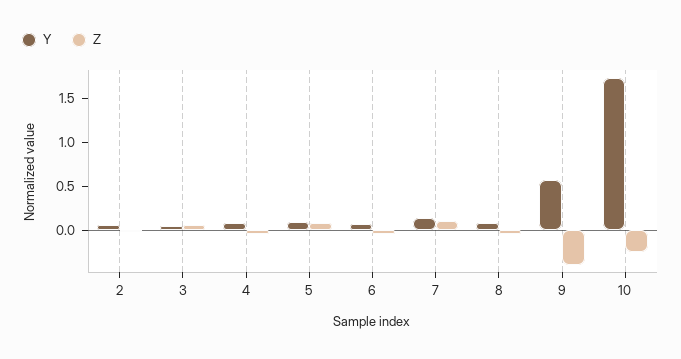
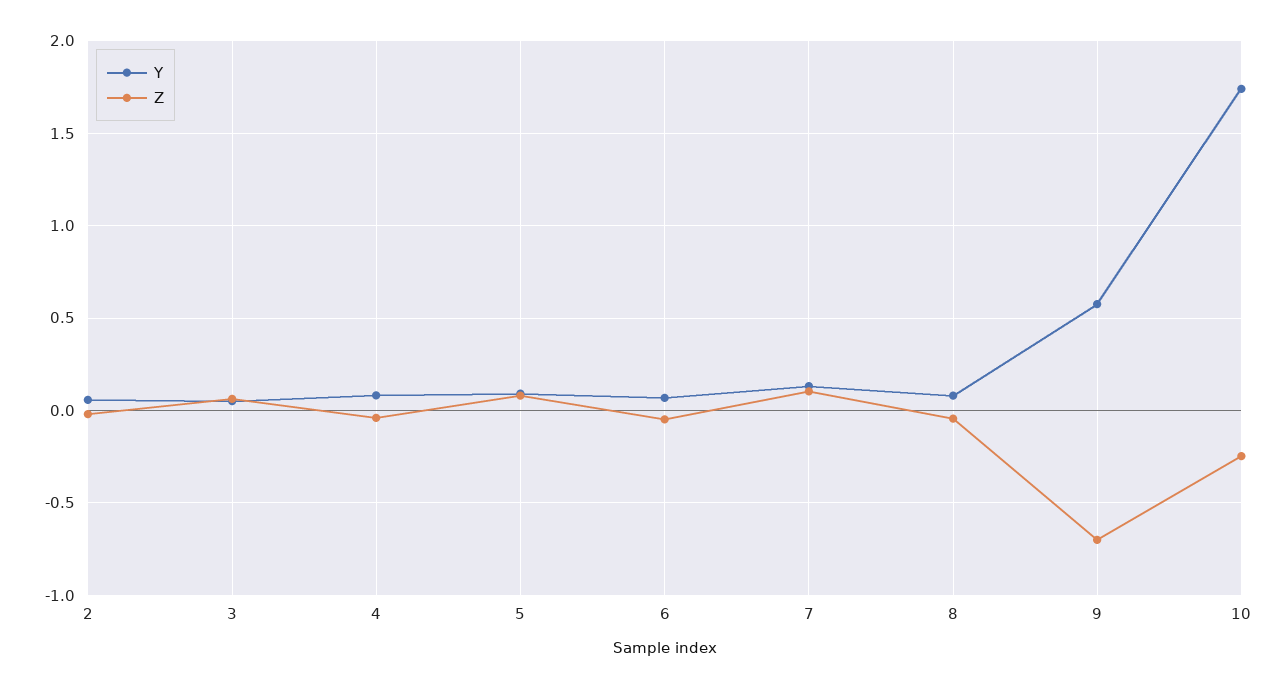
  {
    "Y": {
      "2": 0.05,
      "3": 0.05,
      "4": 0.1,
      "5": 0.1,
      "6": 0.05,
      "7": 0.15,
      "8": 0.1,
      "9": 0.6,
      "10": 1.75
    },
    "Z": {
      "2": 0,
      "3": 0.05,
      "4": -0.05,
      "5": 0.1,
      "6": -0.05,
      "7": 0.1,
      "8": -0.05,
-     "9": -0.4,
+     "9": -0.7,
      "10": -0.25
    }
  }

